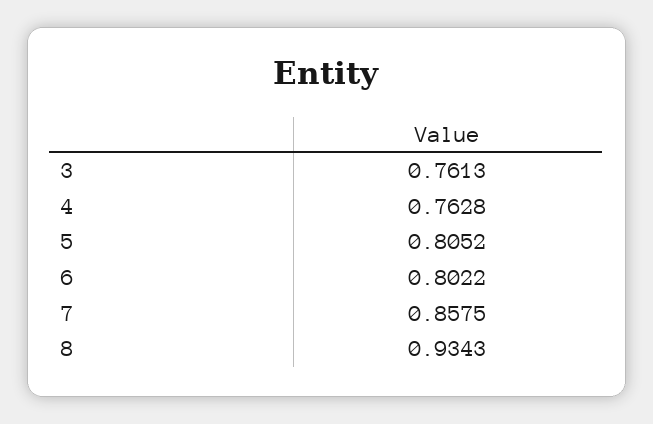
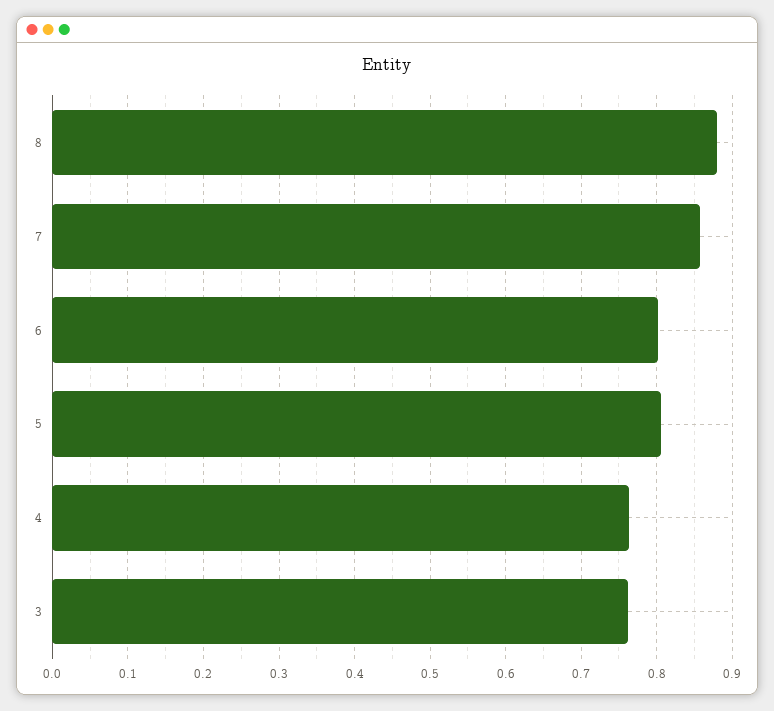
  {
    "3": 0.7613,
    "4": 0.7628,
    "5": 0.8052,
    "6": 0.8022,
    "7": 0.8575,
-   "8": 0.9343
+   "8": 0.88
  }

